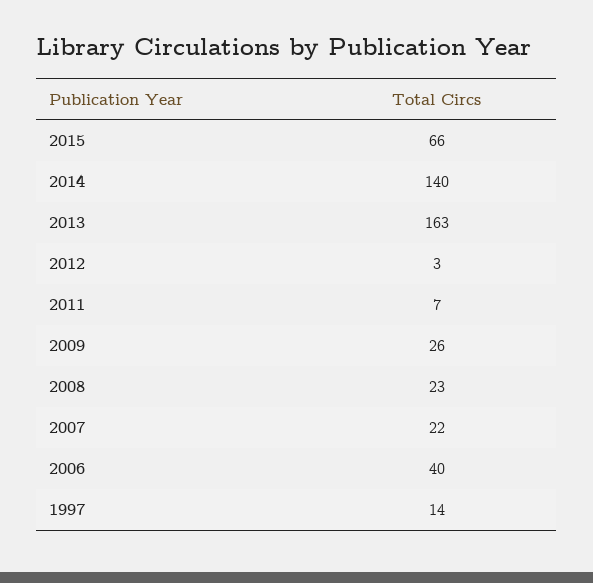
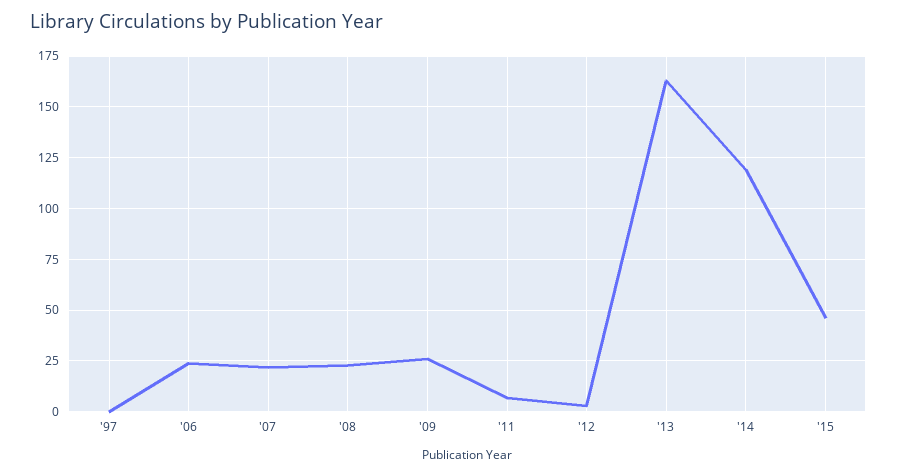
  {
-   "2015": 66,
+   "2015": 45,
-   "2014": 140,
+   "2014": 120,
    "2013": 163,
    "2012": 3,
    "2011": 7,
    "2009": 26,
    "2008": 23,
    "2007": 22,
-   "2006": 40,
+   "2006": 25,
-   "1997": 14
+   "1997": 0
  }

